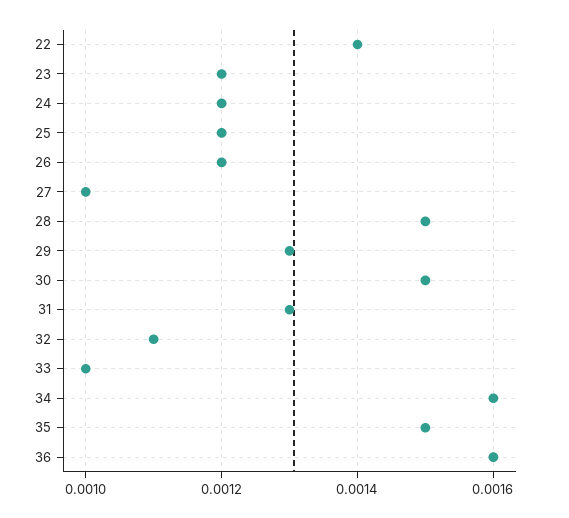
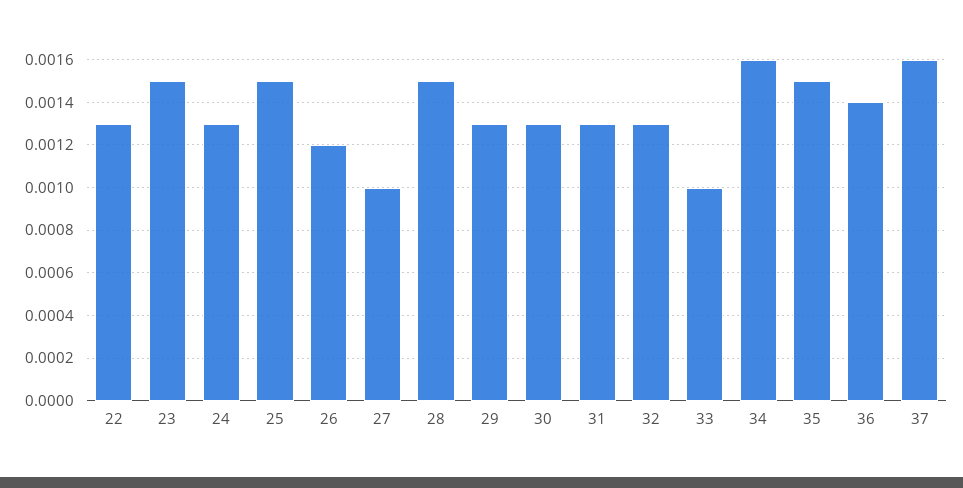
  {
-   "22": 0.0014,
+   "22": 0.0013,
-   "23": 0.0012,
+   "23": 0.0015,
-   "24": 0.0012,
+   "24": 0.0013,
-   "25": 0.0012,
+   "25": 0.0015,
    "26": 0.0012,
    "27": 0.001,
    "28": 0.0015,
    "29": 0.0013,
-   "30": 0.0015,
+   "30": 0.0013,
    "31": 0.0013,
-   "32": 0.0011,
+   "32": 0.0013,
    "33": 0.001,
    "34": 0.0016,
    "35": 0.0015,
-   "36": 0.0016
+   "36": 0.0014,
+   "37": 0.0016
  }

